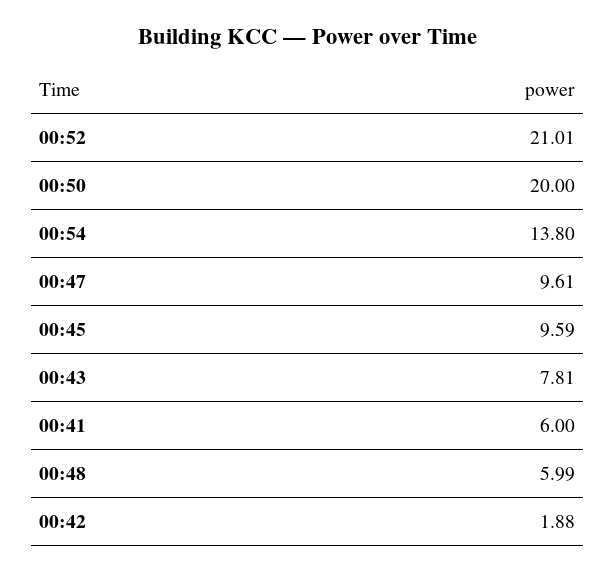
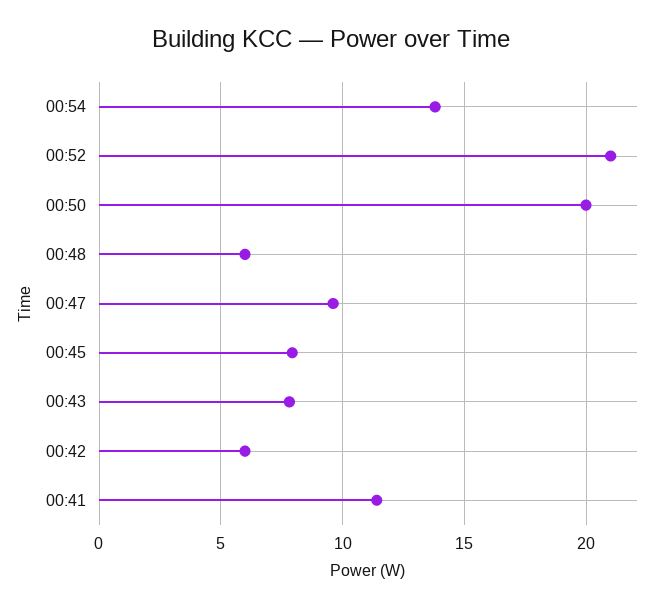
  {
    "00:52": 21.01,
    "00:50": 20,
    "00:54": 13.8,
    "00:47": 9.61,
-   "00:45": 9.59,
+   "00:45": 8,
    "00:43": 7.81,
-   "00:41": 6,
+   "00:41": 11.5,
    "00:48": 5.99,
-   "00:42": 1.88
+   "00:42": 6
  }

